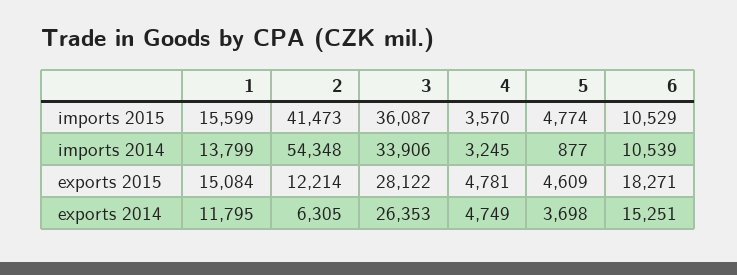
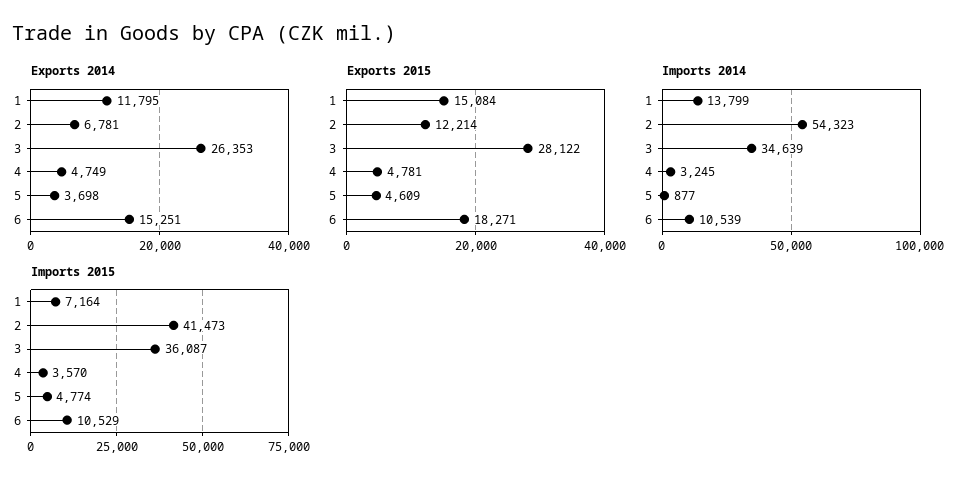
  {
    "imports 2015": {
-     "1": 15599,
+     "1": 7164,
      "2": 41473,
      "3": 36087,
      "4": 3570,
      "5": 4774,
      "6": 10529
    },
    "imports 2014": {
      "1": 13799,
-     "2": 54348,
+     "2": 54323,
-     "3": 33906,
+     "3": 34639,
      "4": 3245,
      "5": 877,
      "6": 10539
    },
    "exports 2015": {
      "1": 15084,
      "2": 12214,
      "3": 28122,
      "4": 4781,
      "5": 4609,
      "6": 18271
    },
    "exports 2014": {
      "1": 11795,
-     "2": 6305,
+     "2": 6781,
      "3": 26353,
      "4": 4749,
      "5": 3698,
      "6": 15251
    }
  }

